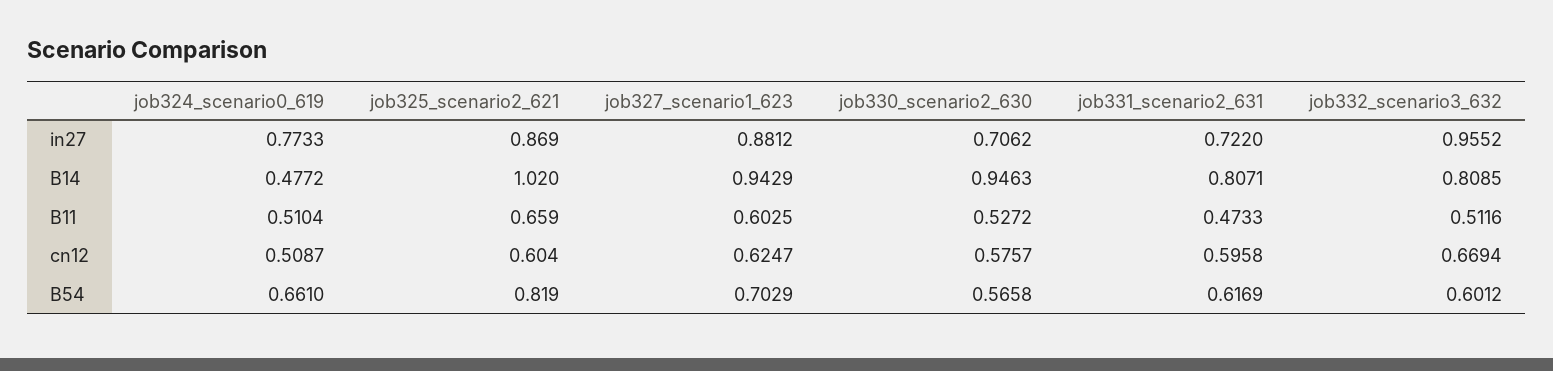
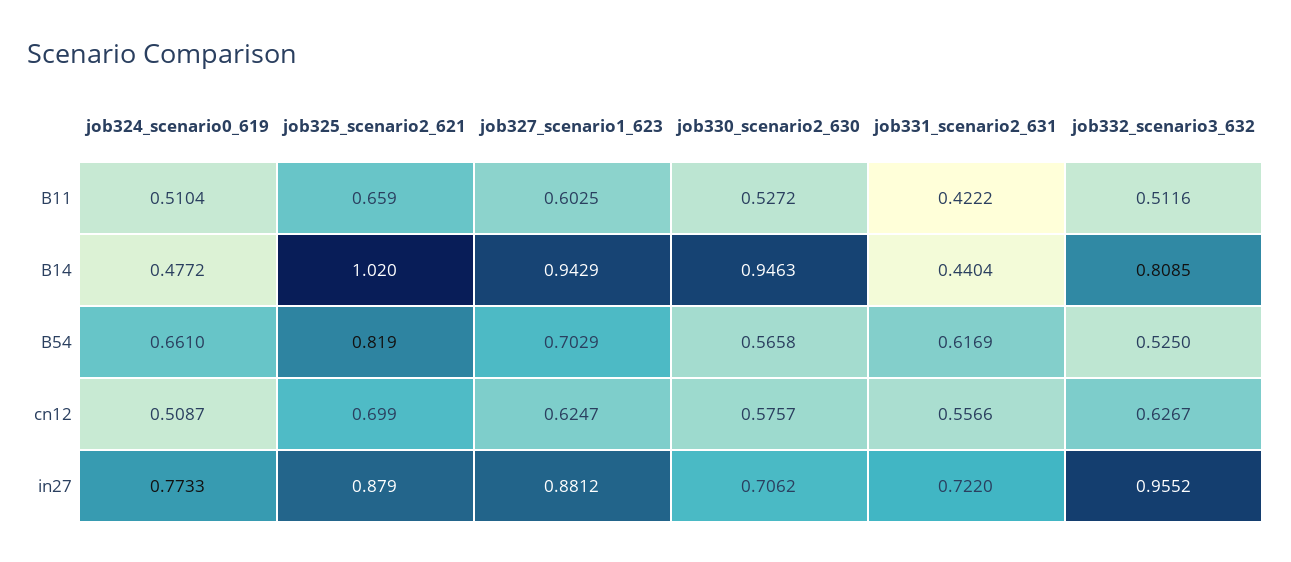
  {
    "job324_scenario0_619": {
      "in27": 0.7733,
      "B14": 0.4772,
      "B11": 0.5104,
      "cn12": 0.5087,
      "B54": 0.661
    },
    "job325_scenario2_621": {
-     "in27": 0.869,
+     "in27": 0.879,
      "B14": 1.02,
      "B11": 0.659,
-     "cn12": 0.604,
+     "cn12": 0.699,
      "B54": 0.819
    },
    "job327_scenario1_623": {
      "in27": 0.8812,
      "B14": 0.9429,
      "B11": 0.6025,
      "cn12": 0.6247,
      "B54": 0.7029
    },
    "job330_scenario2_630": {
      "in27": 0.7062,
      "B14": 0.9463,
      "B11": 0.5272,
      "cn12": 0.5757,
      "B54": 0.5658
    },
    "job331_scenario2_631": {
      "in27": 0.722,
-     "B14": 0.8071,
+     "B14": 0.4404,
-     "B11": 0.4733,
+     "B11": 0.4222,
-     "cn12": 0.5958,
+     "cn12": 0.5566,
      "B54": 0.6169
    },
    "job332_scenario3_632": {
      "in27": 0.9552,
      "B14": 0.8085,
      "B11": 0.5116,
-     "cn12": 0.6694,
+     "cn12": 0.6267,
-     "B54": 0.6012
+     "B54": 0.525
    }
  }

